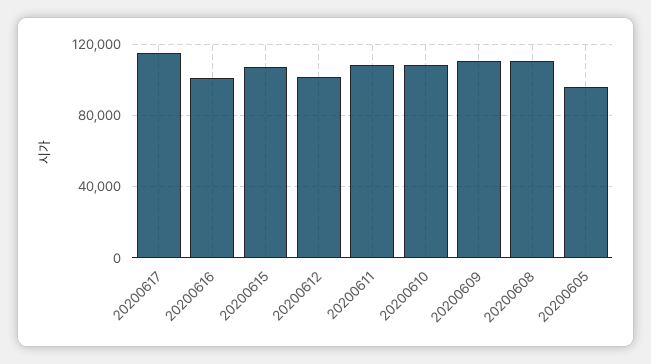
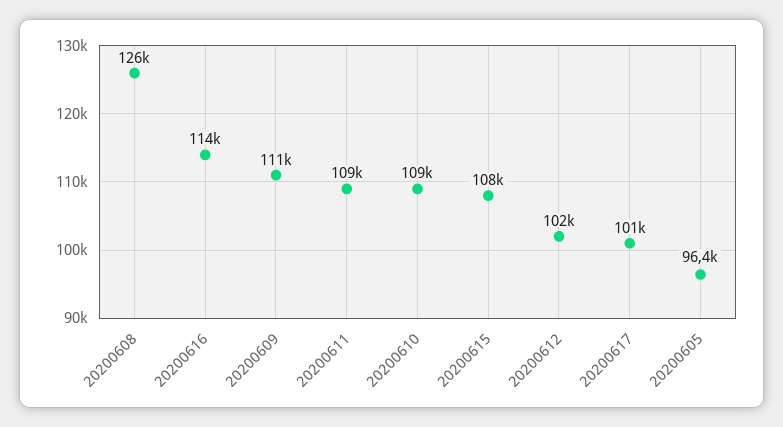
  {
-   "20200617": 115000,
+   "20200617": 101000,
-   "20200616": 100000,
+   "20200616": 114000,
    "20200615": 108000,
    "20200612": 102000,
    "20200611": 109000,
    "20200610": 109000,
    "20200609": 111000,
-   "20200608": 110000,
+   "20200608": 126000,
    "20200605": 96400
  }

